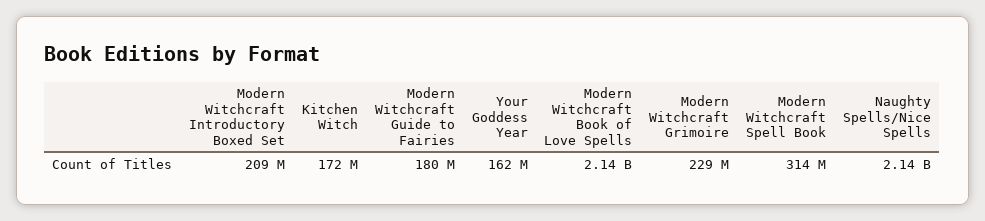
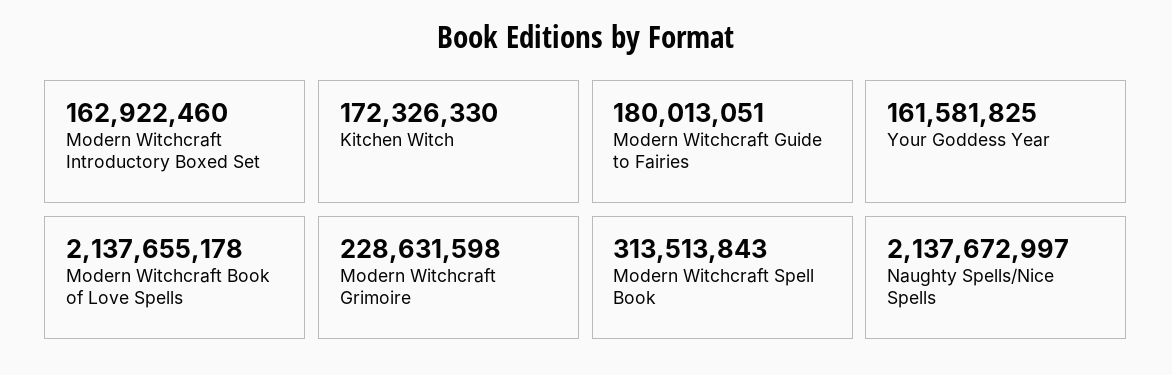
  {
-   "Modern Witchcraft Introductory Boxed Set": 209000000,
+   "Modern Witchcraft Introductory Boxed Set": 162922460,
    "Kitchen Witch": 172326330,
    "Modern Witchcraft Guide to Fairies": 180013051,
    "Your Goddess Year": 161581825,
    "Modern Witchcraft Book of Love Spells": 2137655178,
    "Modern Witchcraft Grimoire": 228631598,
    "Modern Witchcraft Spell Book": 313513843,
    "Naughty Spells/Nice Spells": 2137672997
  }

